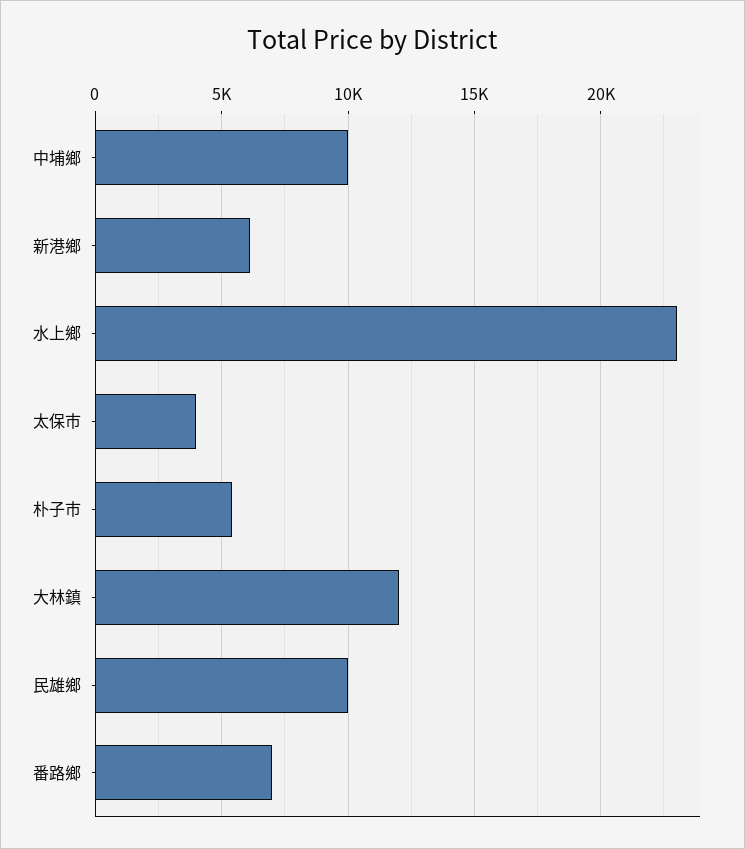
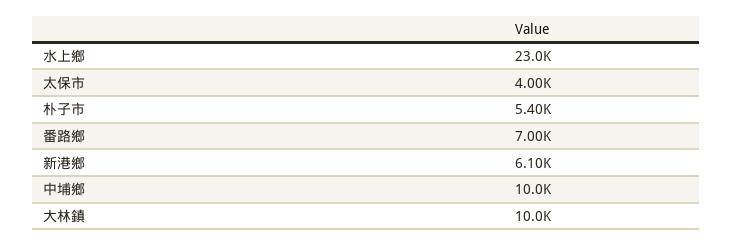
  {
    "中埔鄉": 10000,
    "新港鄉": 6100,
    "水上鄉": 23000,
    "太保市": 4000,
    "朴子市": 5400,
-   "大林鎮": 12000,
+   "大林鎮": 10000,
-   "民雄鄉": 10000,
    "番路鄉": 7000
  }

